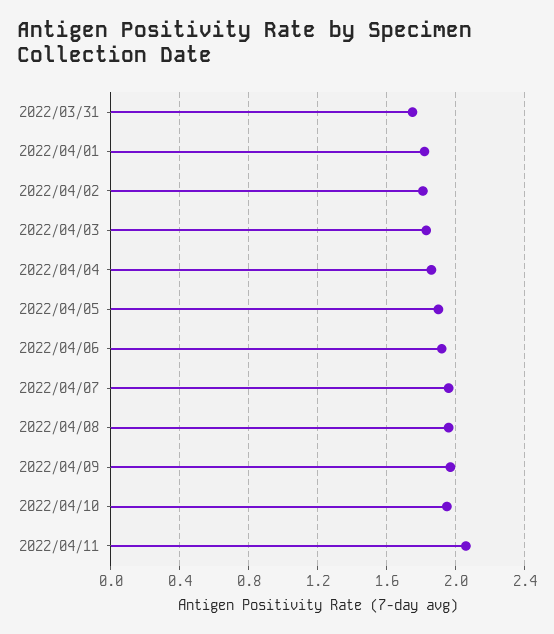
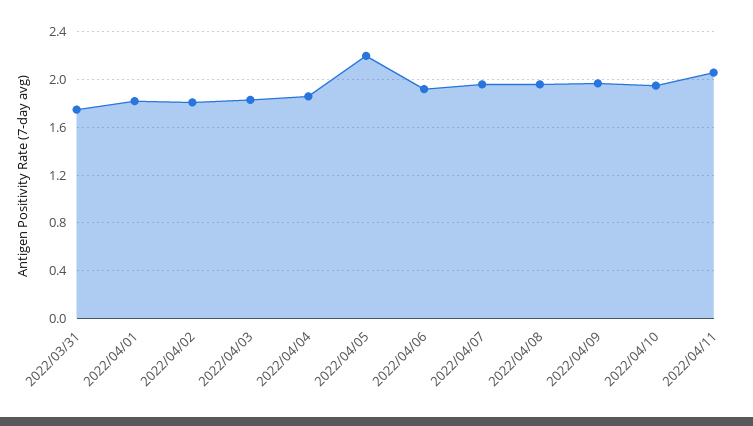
  {
    "2022/03/31": 1.75,
    "2022/04/01": 1.8,
    "2022/04/02": 1.8,
    "2022/04/03": 1.85,
    "2022/04/04": 1.85,
-   "2022/04/05": 1.9,
+   "2022/04/05": 2.2,
    "2022/04/06": 1.9,
    "2022/04/07": 1.95,
    "2022/04/08": 1.95,
    "2022/04/09": 1.95,
    "2022/04/10": 1.95,
    "2022/04/11": 2.05
  }

